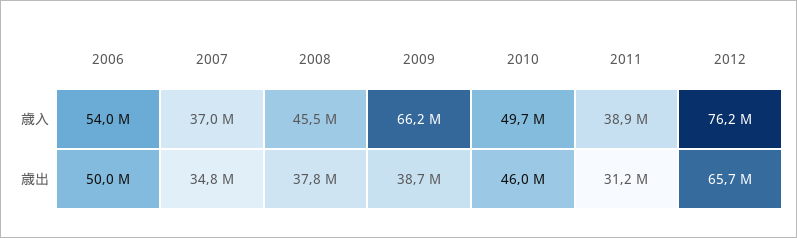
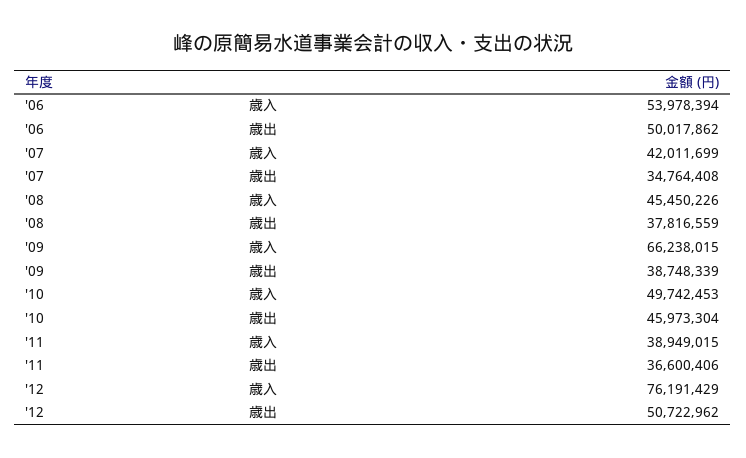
  {
    "2006": {
      "歳入": 53978394,
      "歳出": 50017862
    },
    "2007": {
-     "歳入": 37000000,
+     "歳入": 42011699,
      "歳出": 34764408
    },
    "2008": {
      "歳入": 45450226,
      "歳出": 37816559
    },
    "2009": {
      "歳入": 66238015,
      "歳出": 38748339
    },
    "2010": {
      "歳入": 49742453,
      "歳出": 45973304
    },
    "2011": {
      "歳入": 38949015,
-     "歳出": 31200000
+     "歳出": 36600406
    },
    "2012": {
      "歳入": 76191429,
-     "歳出": 65700000
+     "歳出": 50722962
    }
  }

